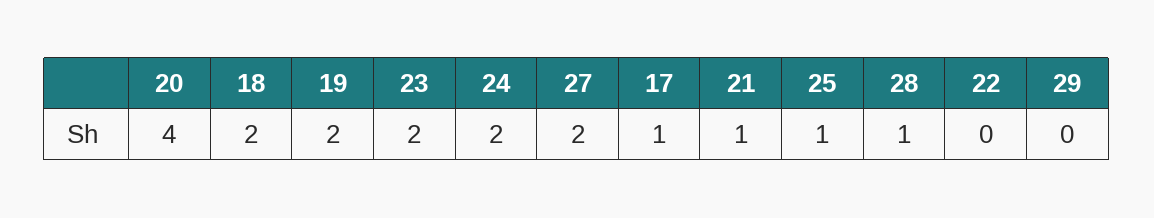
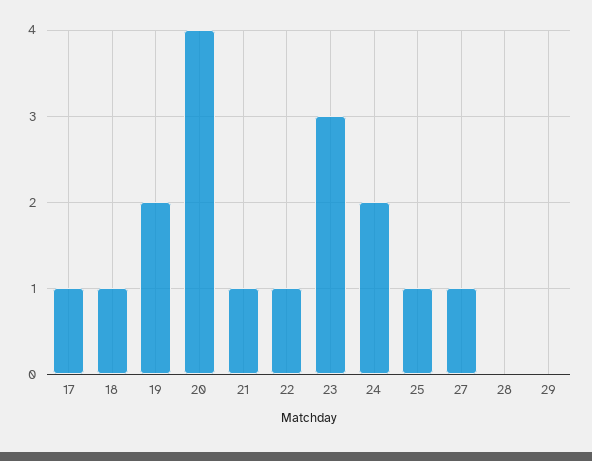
  {
    "20": 4,
-   "18": 2,
+   "18": 1,
    "19": 2,
-   "23": 2,
+   "23": 3,
    "24": 2,
-   "27": 2,
+   "27": 1,
    "17": 1,
    "21": 1,
    "25": 1,
-   "28": 1,
+   "28": 0,
-   "22": 0,
+   "22": 1,
    "29": 0
  }

